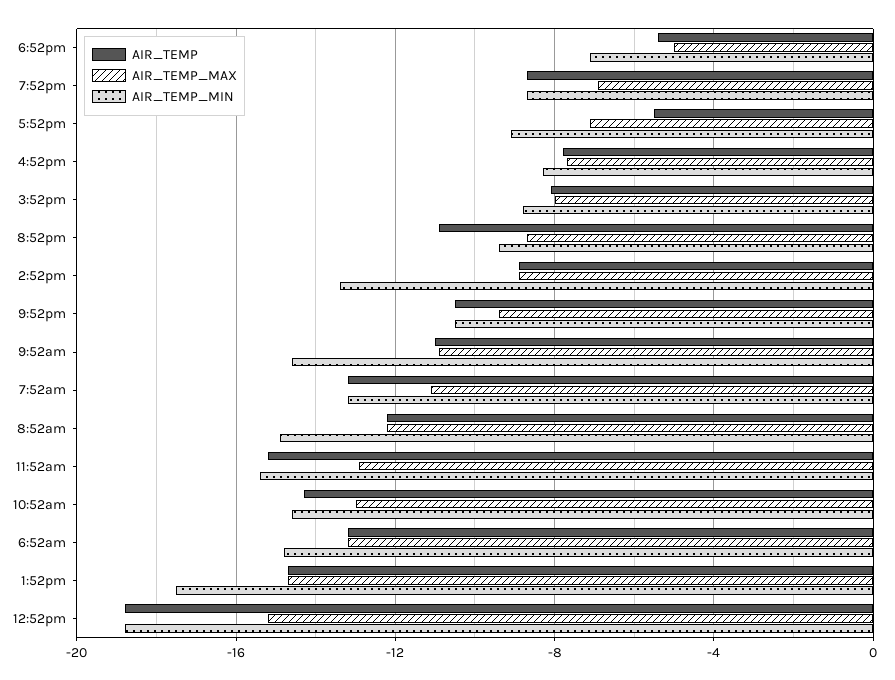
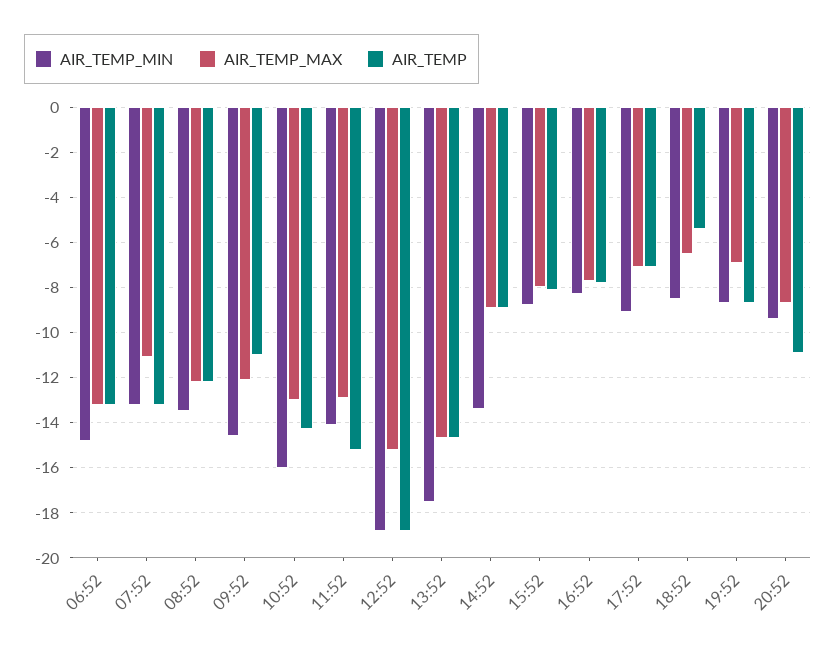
  {
    "AIR_TEMP": {
      "6:52pm": -5.5,
      "7:52pm": -8.5,
-     "5:52pm": -5.5,
+     "5:52pm": -7,
      "4:52pm": -8,
      "3:52pm": -8,
      "8:52pm": -11,
      "2:52pm": -9,
-     "9:52pm": -10.5,
      "9:52am": -11,
      "7:52am": -13,
      "8:52am": -12,
      "11:52am": -15,
      "10:52am": -14.5,
      "6:52am": -13,
      "1:52pm": -14.5,
      "12:52pm": -19
    },
    "AIR_TEMP_MAX": {
-     "6:52pm": -5,
+     "6:52pm": -6.5,
      "7:52pm": -7,
      "5:52pm": -7,
      "4:52pm": -7.5,
      "3:52pm": -8,
      "8:52pm": -8.5,
      "2:52pm": -9,
-     "9:52pm": -9.5,
-     "9:52am": -11,
+     "9:52am": -12,
      "7:52am": -11,
      "8:52am": -12,
      "11:52am": -13,
      "10:52am": -13,
      "6:52am": -13,
      "1:52pm": -14.5,
      "12:52pm": -15
    },
    "AIR_TEMP_MIN": {
-     "6:52pm": -7,
+     "6:52pm": -8.5,
      "7:52pm": -8.5,
      "5:52pm": -9,
      "4:52pm": -8.5,
      "3:52pm": -9,
      "8:52pm": -9.5,
      "2:52pm": -13.5,
-     "9:52pm": -10.5,
      "9:52am": -14.5,
      "7:52am": -13,
-     "8:52am": -15,
+     "8:52am": -13.5,
-     "11:52am": -15.5,
+     "11:52am": -14,
-     "10:52am": -14.5,
+     "10:52am": -16,
      "6:52am": -15,
      "1:52pm": -17.5,
      "12:52pm": -19
    }
  }

